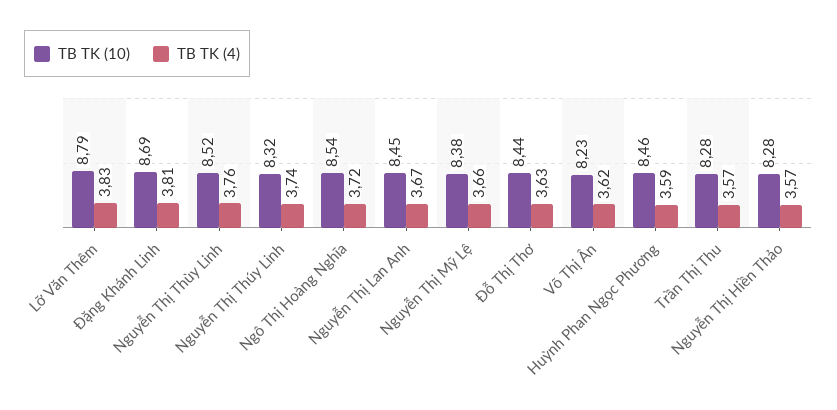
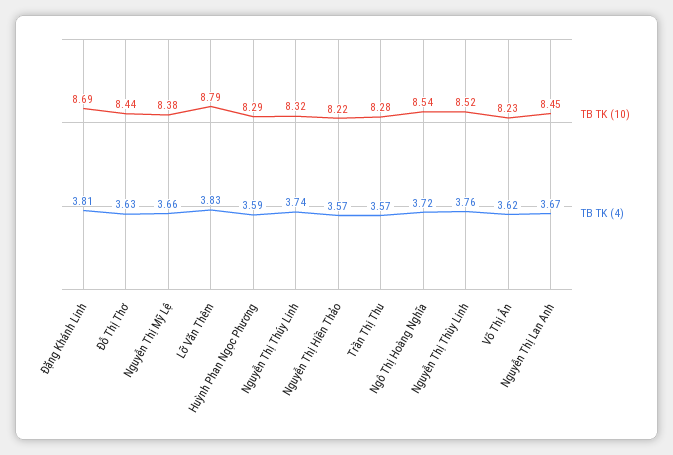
  {
    "TB TK (10)": {
      "Lỡ Văn Thêm": 8.79,
      "Đặng Khánh Linh": 8.69,
      "Nguyễn Thị Thùy Linh": 8.52,
      "Nguyễn Thị Thúy Linh": 8.32,
      "Ngô Thị Hoàng Nghĩa": 8.54,
      "Nguyễn Thị Lan Anh": 8.45,
      "Nguyễn Thị Mỹ Lệ": 8.38,
      "Đỗ Thị Thơ": 8.44,
      "Võ Thị Ân": 8.23,
-     "Huỳnh Phan Ngọc Phương": 8.46,
+     "Huỳnh Phan Ngọc Phương": 8.29,
      "Trần Thị Thu": 8.28,
-     "Nguyễn Thị Hiền Thảo": 8.28
+     "Nguyễn Thị Hiền Thảo": 8.22
    },
    "TB TK (4)": {
      "Lỡ Văn Thêm": 3.83,
      "Đặng Khánh Linh": 3.81,
      "Nguyễn Thị Thùy Linh": 3.76,
      "Nguyễn Thị Thúy Linh": 3.74,
      "Ngô Thị Hoàng Nghĩa": 3.72,
      "Nguyễn Thị Lan Anh": 3.67,
      "Nguyễn Thị Mỹ Lệ": 3.66,
      "Đỗ Thị Thơ": 3.63,
      "Võ Thị Ân": 3.62,
      "Huỳnh Phan Ngọc Phương": 3.59,
      "Trần Thị Thu": 3.57,
      "Nguyễn Thị Hiền Thảo": 3.57
    }
  }

